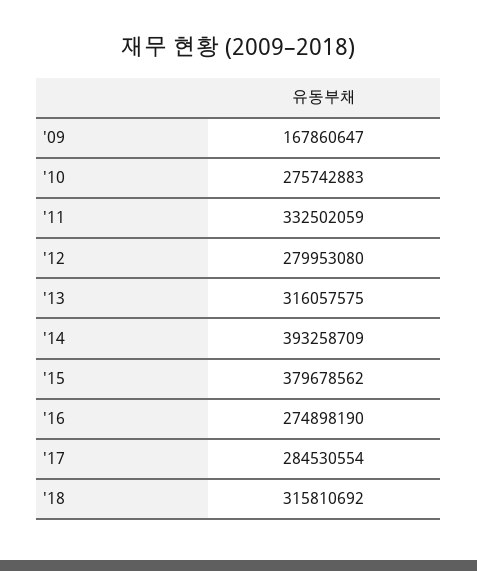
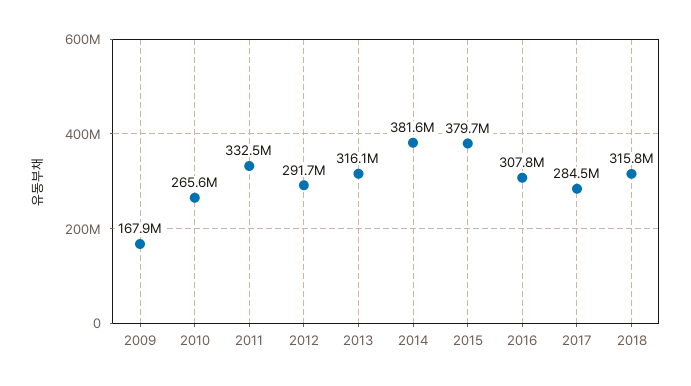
  {
    "'09": 167860647,
-   "'10": 275742883,
+   "'10": 265600000,
    "'11": 332502059,
-   "'12": 279953080,
+   "'12": 291700000,
    "'13": 316057575,
-   "'14": 393258709,
+   "'14": 381600000,
    "'15": 379678562,
-   "'16": 274898190,
+   "'16": 307800000,
    "'17": 284530554,
    "'18": 315810692
  }

